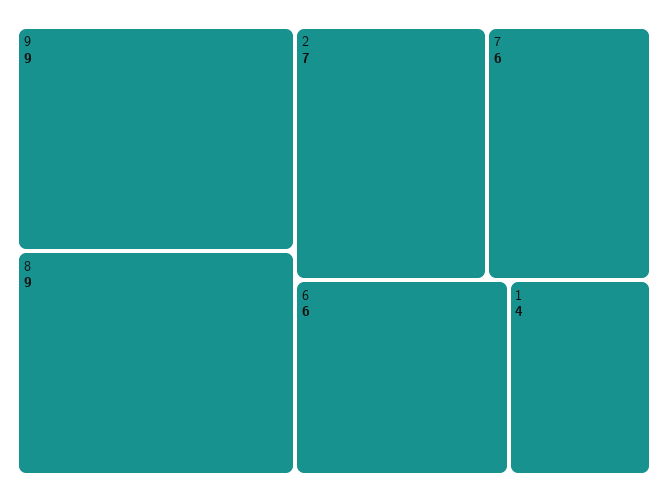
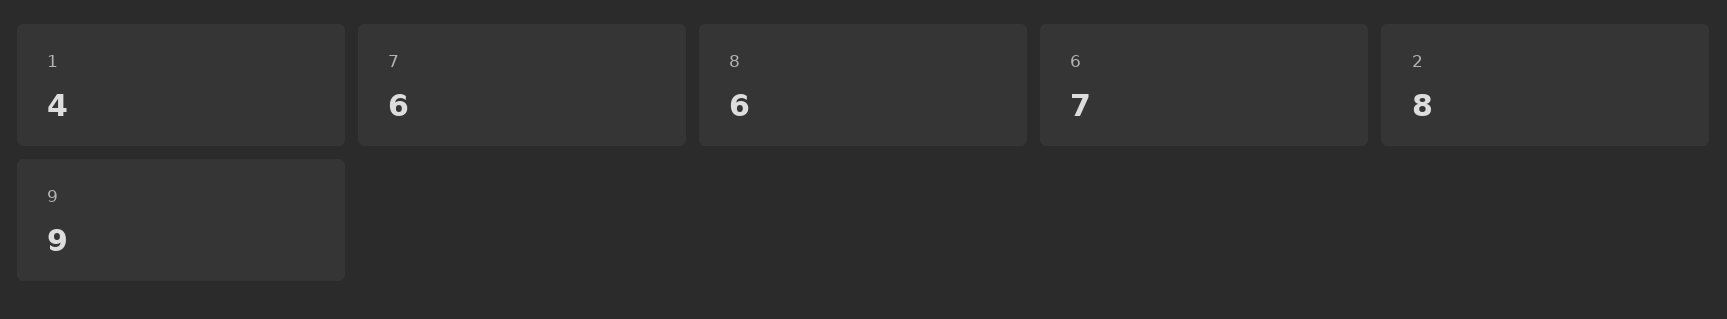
  {
    "9": 9,
-   "8": 9,
+   "8": 6,
-   "2": 7,
+   "2": 8,
    "7": 6,
-   "6": 6,
+   "6": 7,
    "1": 4
  }

